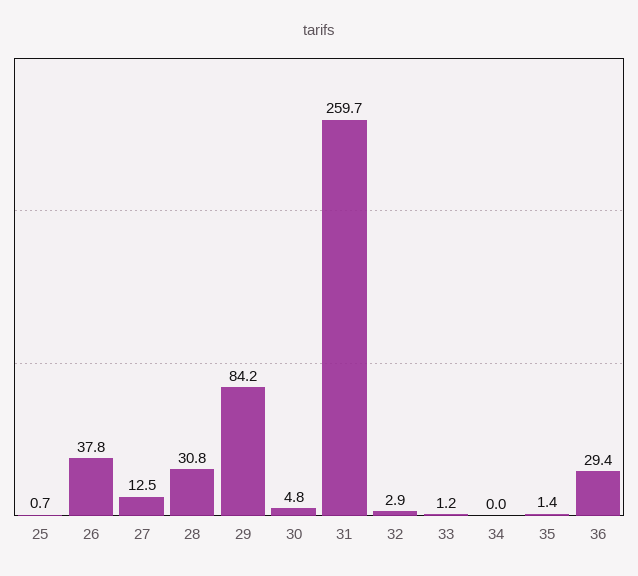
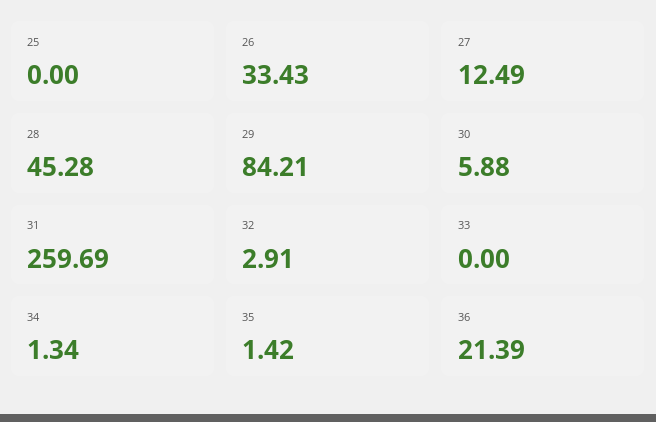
  {
-   "25": 0.7,
+   "25": 0,
-   "26": 37.8,
+   "26": 33.43,
    "27": 12.49,
-   "28": 30.8,
+   "28": 45.28,
    "29": 84.21,
-   "30": 4.8,
+   "30": 5.88,
    "31": 259.69,
    "32": 2.91,
-   "33": 1.2,
+   "33": 0,
-   "34": 0,
+   "34": 1.34,
    "35": 1.42,
-   "36": 29.4
+   "36": 21.39
  }

